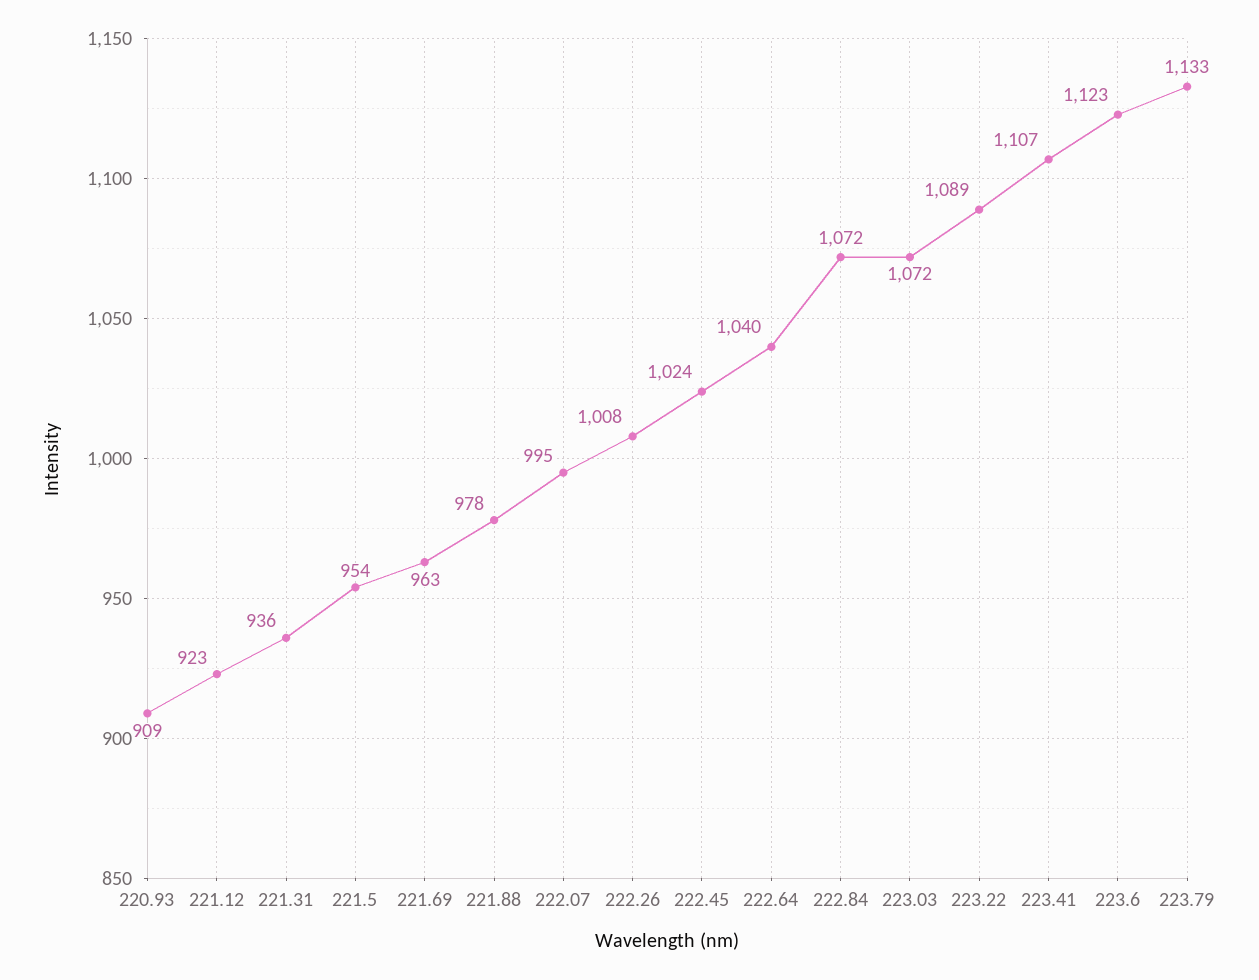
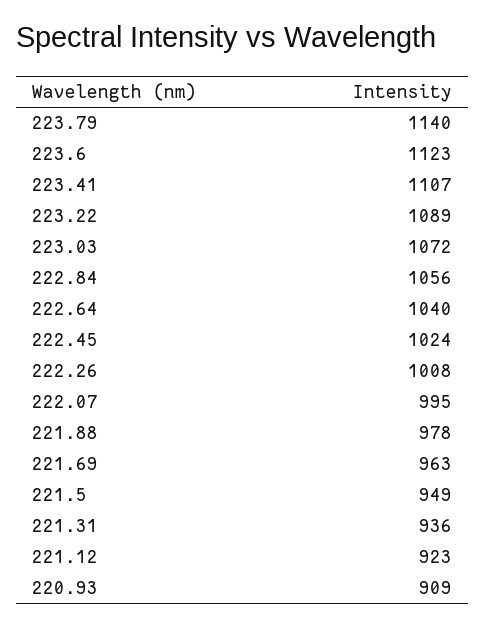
  {
    "220.93": 909,
    "221.12": 923,
    "221.31": 936,
-   "221.5": 954,
+   "221.5": 949,
    "221.69": 963,
    "221.88": 978,
    "222.07": 995,
    "222.26": 1008,
    "222.45": 1024,
    "222.64": 1040,
-   "222.84": 1072,
+   "222.84": 1056,
    "223.03": 1072,
    "223.22": 1089,
    "223.41": 1107,
    "223.6": 1123,
-   "223.79": 1133
+   "223.79": 1140
  }

